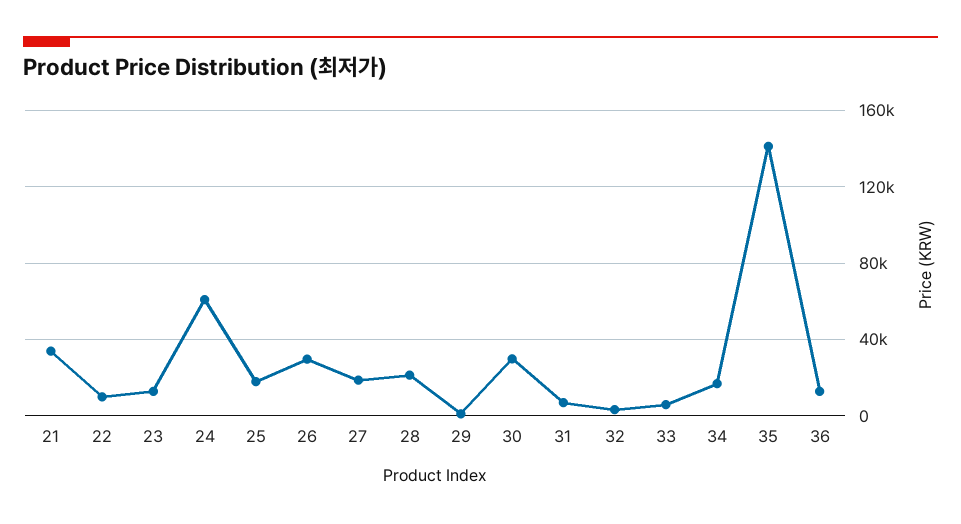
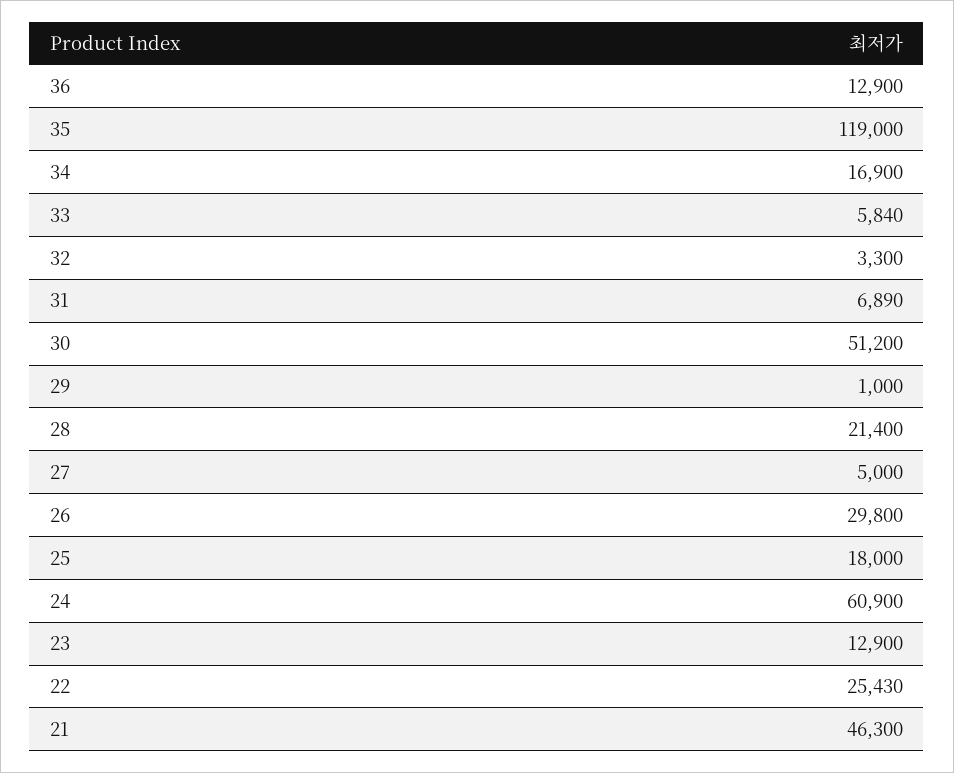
  {
-   "21": 35000,
+   "21": 46300,
-   "22": 10000,
+   "22": 25430,
    "23": 12900,
    "24": 60900,
    "25": 18000,
    "26": 29800,
-   "27": 20000,
+   "27": 5000,
    "28": 21400,
    "29": 1000,
-   "30": 30000,
+   "30": 51200,
    "31": 6890,
    "32": 3300,
    "33": 5840,
    "34": 16900,
-   "35": 140000,
+   "35": 119000,
    "36": 12900
  }

